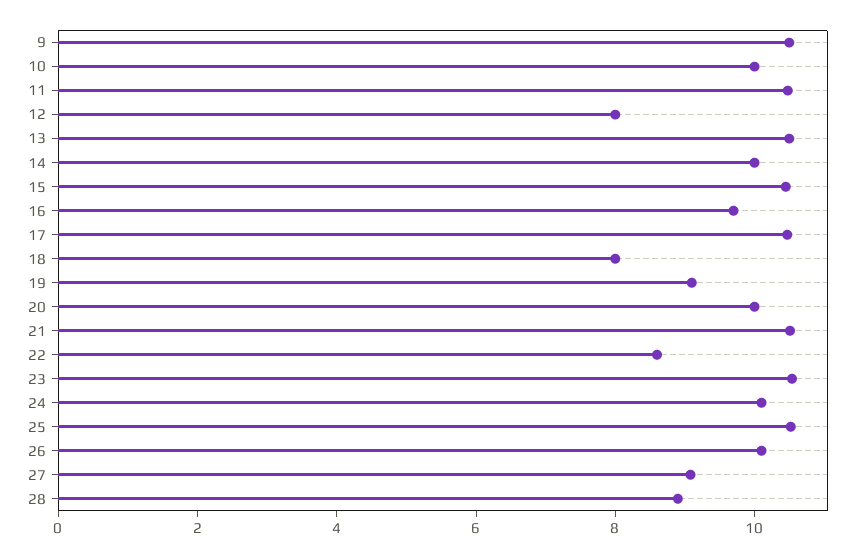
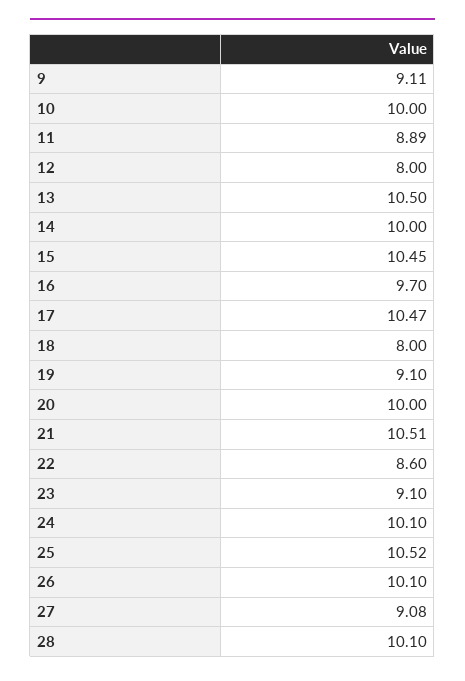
  {
-   "9": 10.5,
+   "9": 9.11,
    "10": 10,
-   "11": 10.5,
+   "11": 8.89,
    "12": 8,
    "13": 10.5,
    "14": 10,
    "15": 10.45,
    "16": 9.7,
    "17": 10.47,
    "18": 8,
    "19": 9.1,
    "20": 10,
    "21": 10.51,
    "22": 8.6,
-   "23": 10.5,
+   "23": 9.1,
    "24": 10.1,
    "25": 10.52,
    "26": 10.1,
    "27": 9.08,
-   "28": 9
+   "28": 10.1
  }

